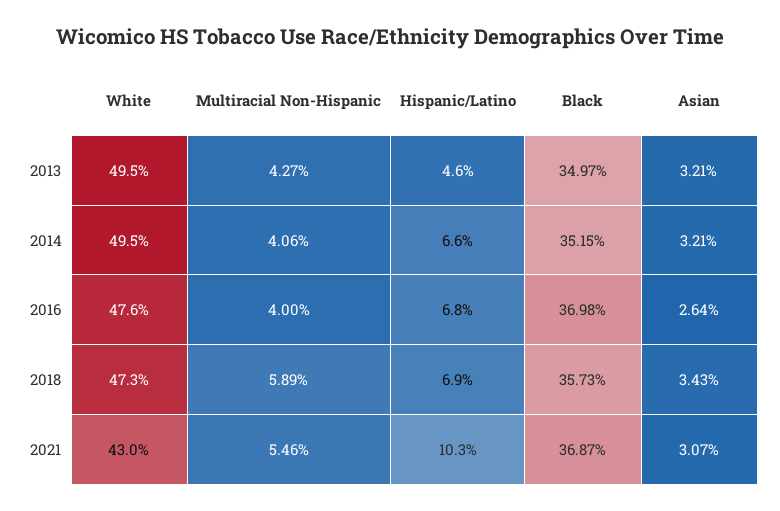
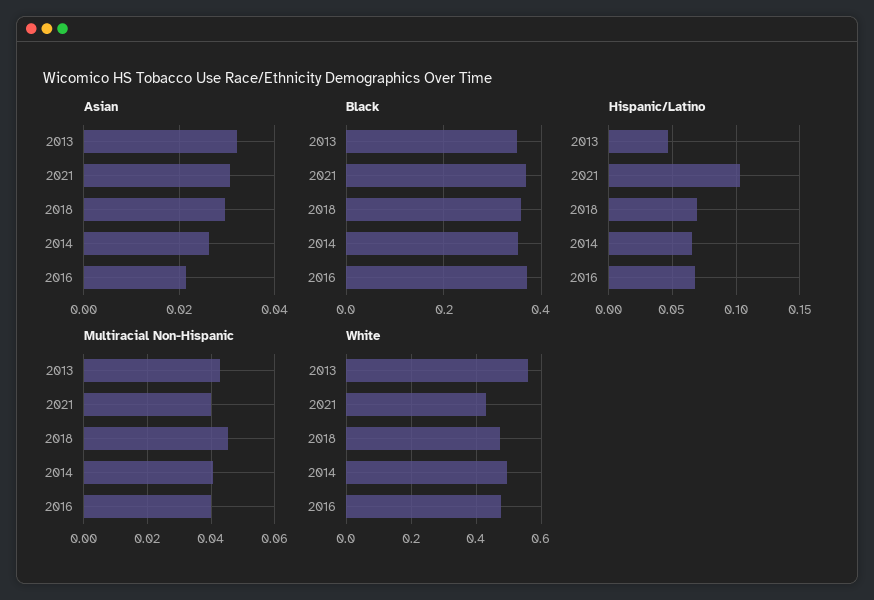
  {
    "White": {
-     "2013": 0.495,
+     "2013": 0.56,
      "2014": 0.495,
      "2016": 0.476,
      "2018": 0.473,
      "2021": 0.43
    },
    "Multiracial Non-Hispanic": {
      "2013": 0.0427,
      "2014": 0.0406,
      "2016": 0.04,
-     "2018": 0.0589,
+     "2018": 0.046,
-     "2021": 0.0546
+     "2021": 0.04
    },
    "Hispanic/Latino": {
      "2013": 0.046,
      "2014": 0.066,
      "2016": 0.068,
      "2018": 0.069,
      "2021": 0.103
    },
    "Black": {
      "2013": 0.3497,
      "2014": 0.3515,
      "2016": 0.3698,
      "2018": 0.3573,
      "2021": 0.3687
    },
    "Asian": {
      "2013": 0.0321,
-     "2014": 0.0321,
+     "2014": 0.026,
-     "2016": 0.0264,
+     "2016": 0.022,
-     "2018": 0.0343,
+     "2018": 0.03,
      "2021": 0.0307
    }
  }

